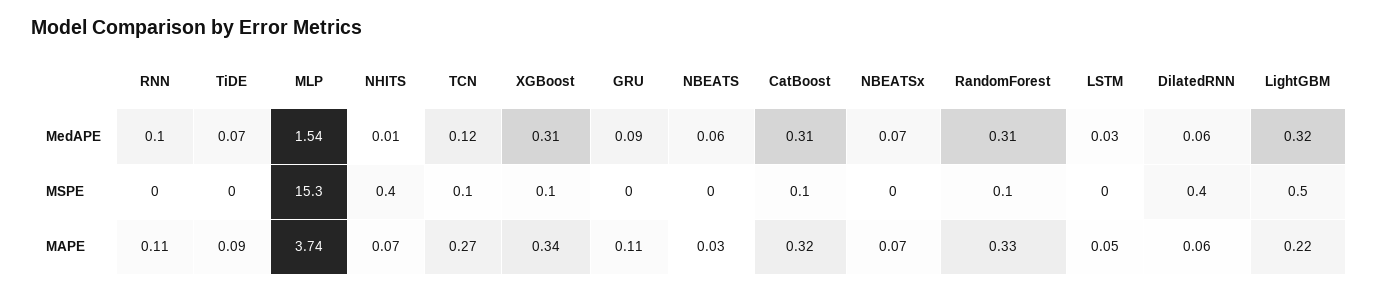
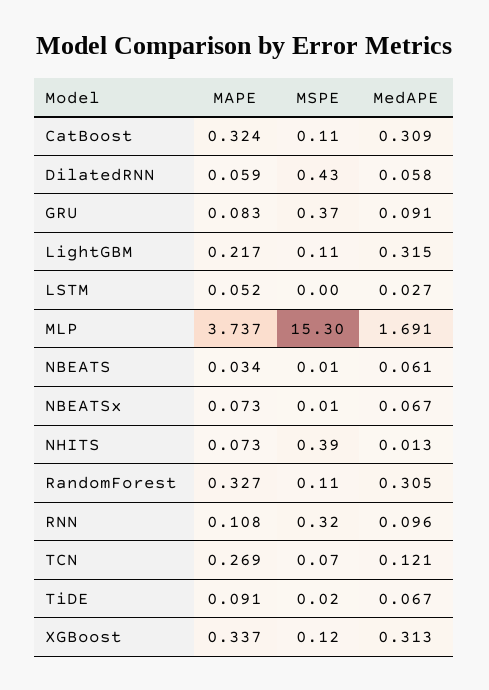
  {
    "RNN": {
      "MedAPE": 0.096,
-     "MSPE": 0,
+     "MSPE": 0.32,
      "MAPE": 0.108
    },
    "TiDE": {
      "MedAPE": 0.067,
      "MSPE": 0.02,
      "MAPE": 0.091
    },
    "MLP": {
-     "MedAPE": 1.54,
+     "MedAPE": 1.691,
      "MSPE": 15.3,
      "MAPE": 3.737
    },
    "NHITS": {
      "MedAPE": 0.013,
      "MSPE": 0.39,
      "MAPE": 0.073
    },
    "TCN": {
      "MedAPE": 0.121,
      "MSPE": 0.07,
      "MAPE": 0.269
    },
    "XGBoost": {
      "MedAPE": 0.313,
      "MSPE": 0.12,
      "MAPE": 0.337
    },
    "GRU": {
      "MedAPE": 0.091,
-     "MSPE": 0,
+     "MSPE": 0.37,
-     "MAPE": 0.11
+     "MAPE": 0.083
    },
    "NBEATS": {
      "MedAPE": 0.061,
      "MSPE": 0.01,
      "MAPE": 0.034
    },
    "CatBoost": {
      "MedAPE": 0.309,
      "MSPE": 0.11,
      "MAPE": 0.324
    },
    "NBEATSx": {
      "MedAPE": 0.067,
      "MSPE": 0.01,
      "MAPE": 0.073
    },
    "RandomForest": {
      "MedAPE": 0.305,
      "MSPE": 0.11,
      "MAPE": 0.327
    },
    "LSTM": {
      "MedAPE": 0.027,
      "MSPE": 0,
      "MAPE": 0.052
    },
    "DilatedRNN": {
      "MedAPE": 0.058,
      "MSPE": 0.43,
      "MAPE": 0.059
    },
    "LightGBM": {
      "MedAPE": 0.315,
-     "MSPE": 0.5,
+     "MSPE": 0.11,
      "MAPE": 0.217
    }
  }

